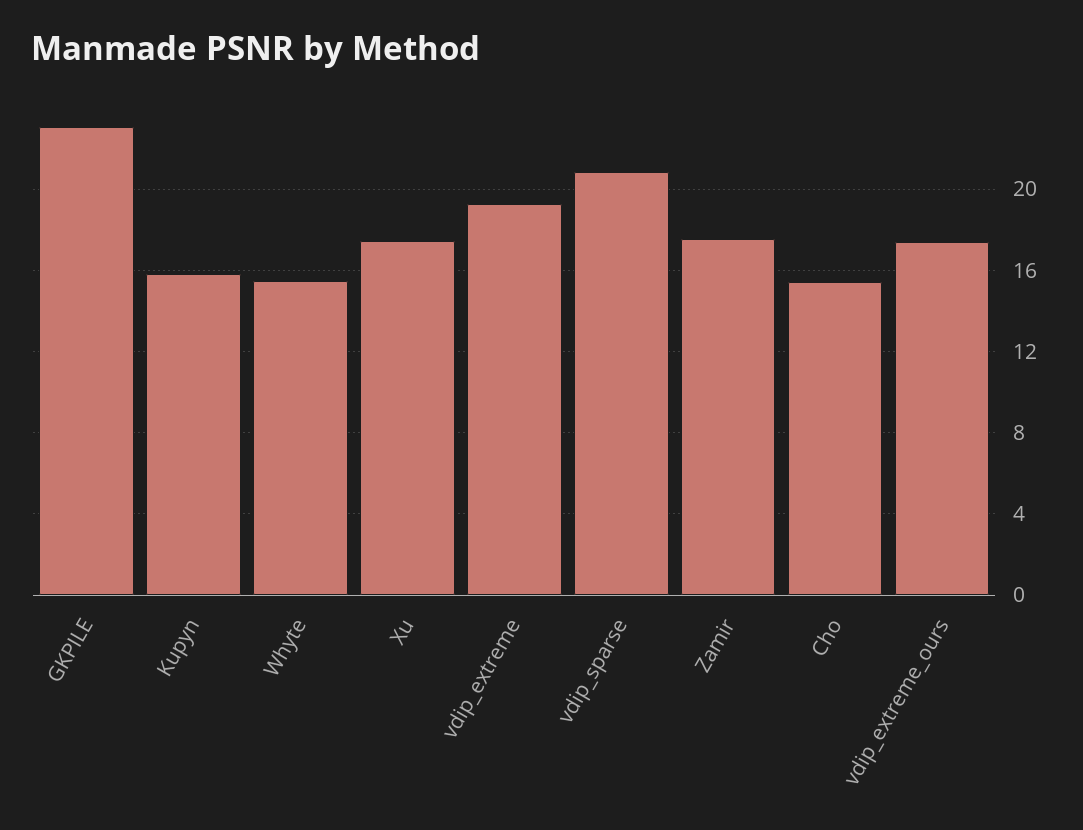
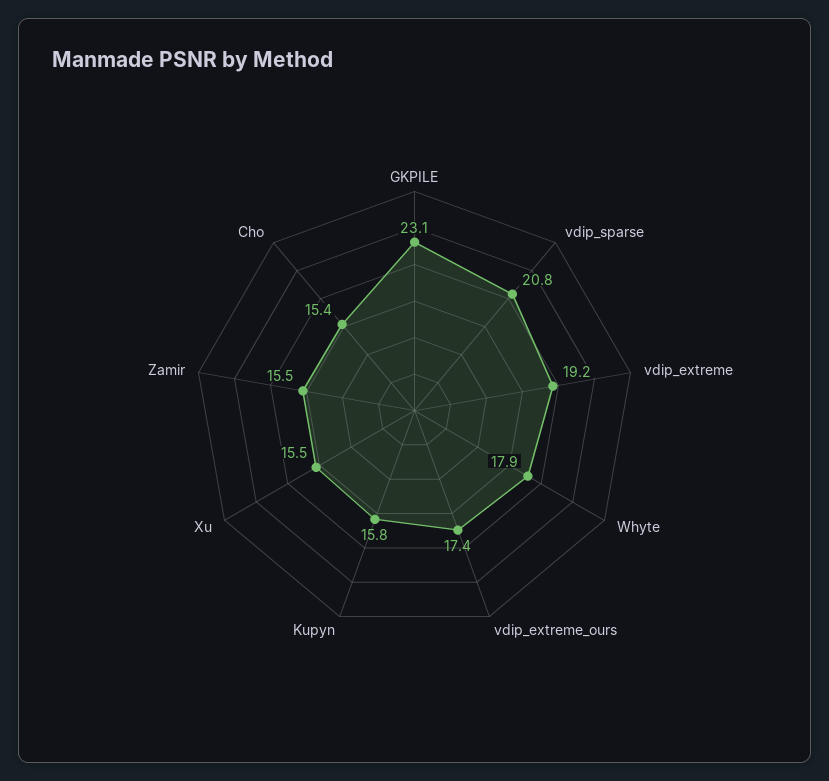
  {
    "GKPILE": 23.1,
    "Kupyn": 15.8,
-   "Whyte": 15.5,
+   "Whyte": 17.9,
-   "Xu": 17.5,
+   "Xu": 15.5,
    "vdip_extreme": 19.2,
    "vdip_sparse": 20.8,
-   "Zamir": 17.5,
+   "Zamir": 15.5,
    "Cho": 15.4,
    "vdip_extreme_ours": 17.4
  }

